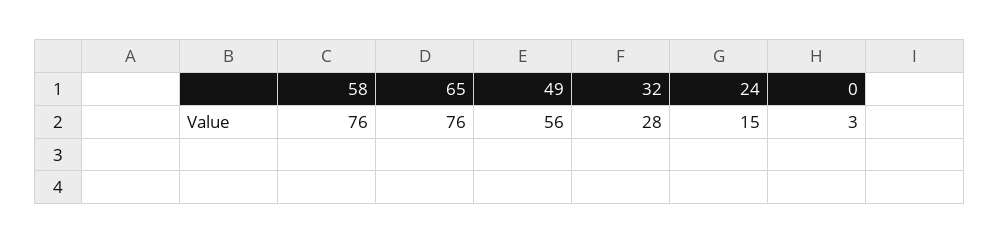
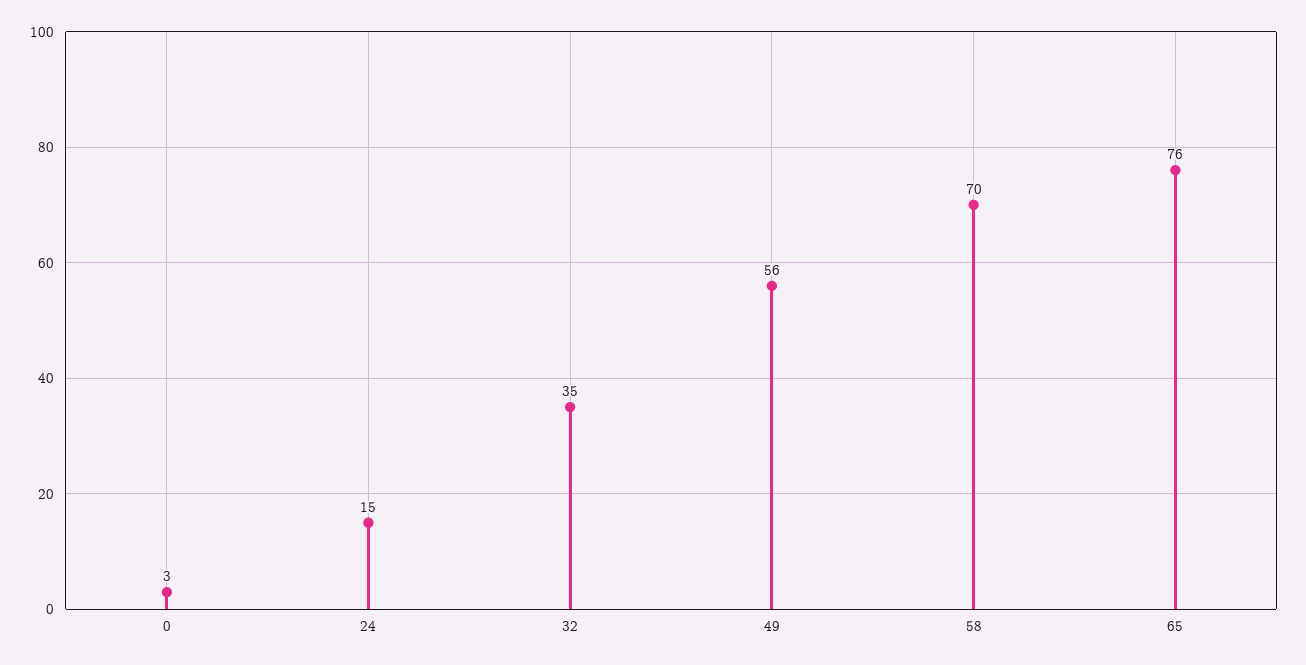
  {
-   "58": 76,
+   "58": 70,
    "65": 76,
    "49": 56,
-   "32": 28,
+   "32": 35,
    "24": 15,
    "0": 3
  }

